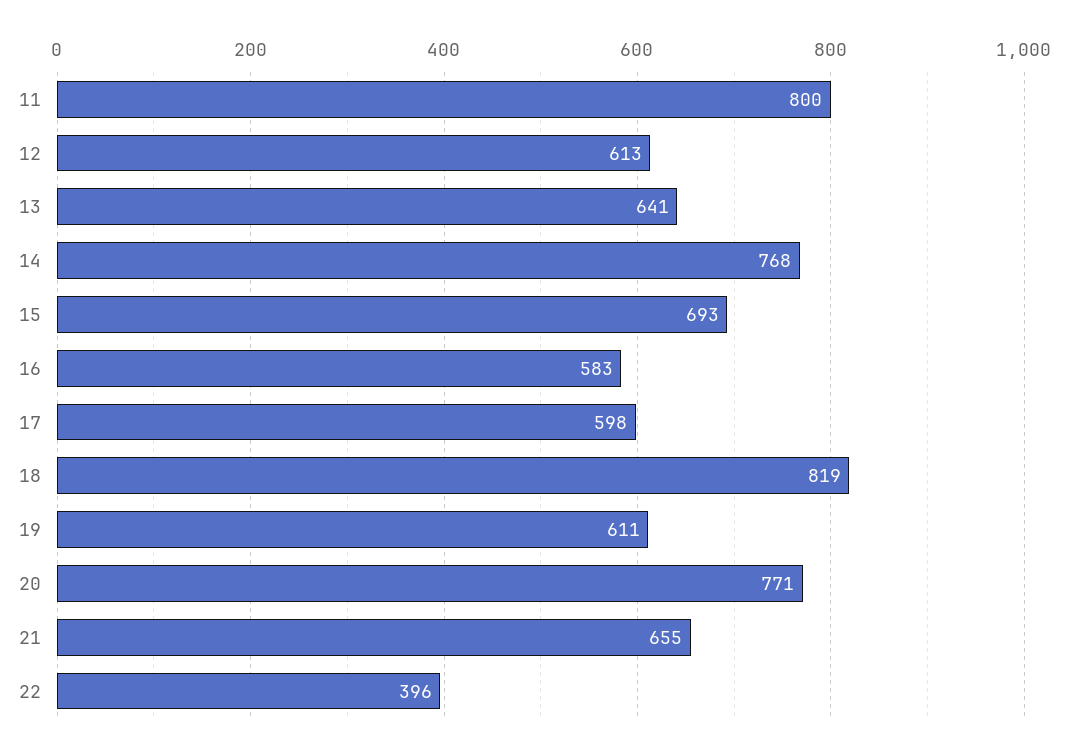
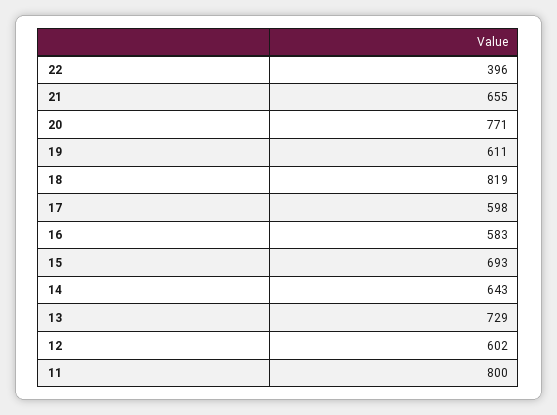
  {
    "11": 800,
-   "12": 613,
+   "12": 602,
-   "13": 641,
+   "13": 729,
-   "14": 768,
+   "14": 643,
    "15": 693,
    "16": 583,
    "17": 598,
    "18": 819,
    "19": 611,
    "20": 771,
    "21": 655,
    "22": 396
  }

